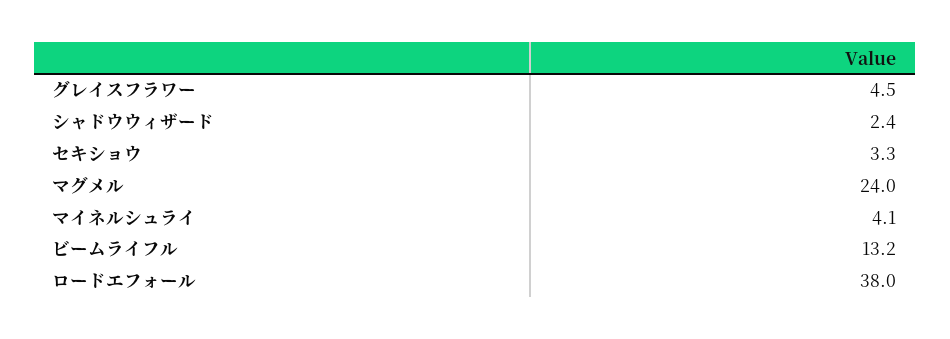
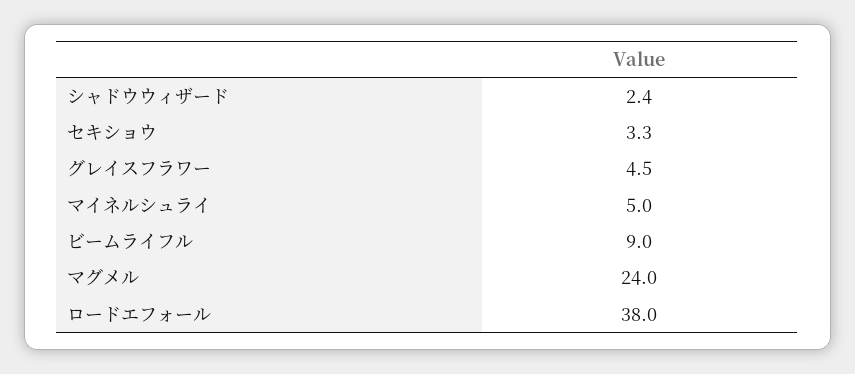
  {
    "グレイスフラワー": 4.5,
    "シャドウウィザード": 2.4,
    "セキショウ": 3.3,
    "マグメル": 24,
-   "マイネルシュライ": 4.1,
+   "マイネルシュライ": 5,
-   "ビームライフル": 13.2,
+   "ビームライフル": 9,
    "ロードエフォール": 38
  }

